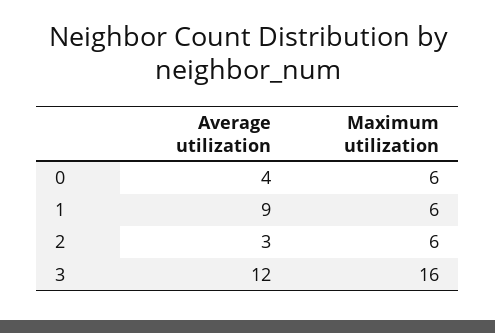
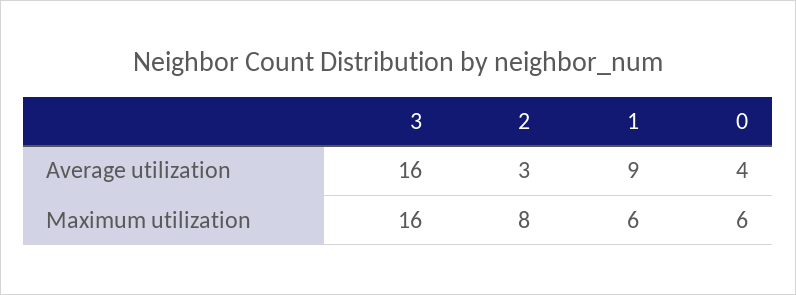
  {
    "Average utilization": {
      "0": 4,
      "1": 9,
      "2": 3,
-     "3": 12
+     "3": 16
    },
    "Maximum utilization": {
      "0": 6,
      "1": 6,
-     "2": 6,
+     "2": 8,
      "3": 16
    }
  }

